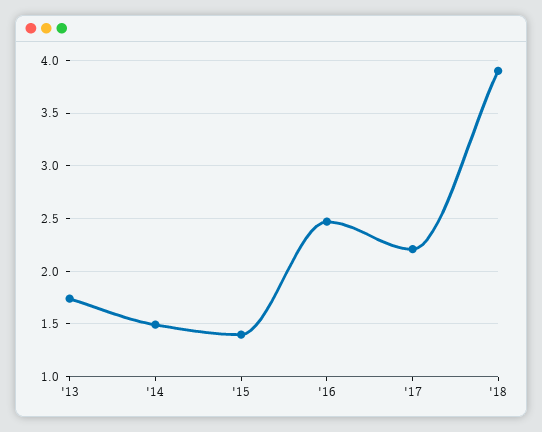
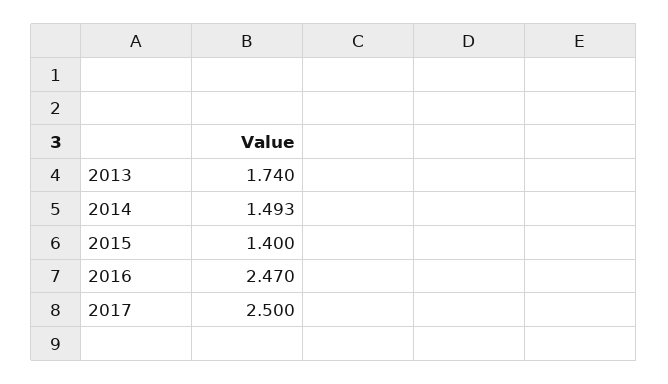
  {
    "'13": 1.74,
    "'14": 1.493,
    "'15": 1.4,
    "'16": 2.47,
-   "'17": 2.2,
+   "'17": 2.5
-   "'18": 3.9
  }

